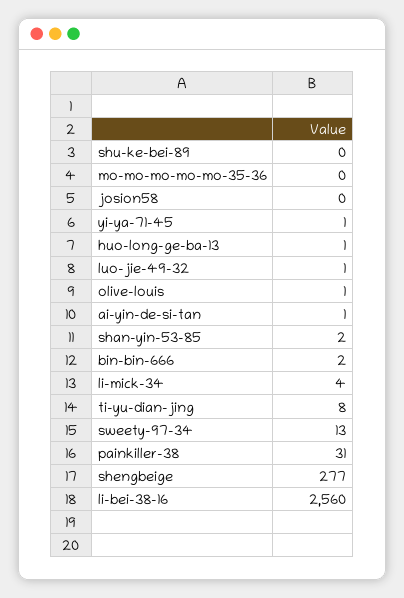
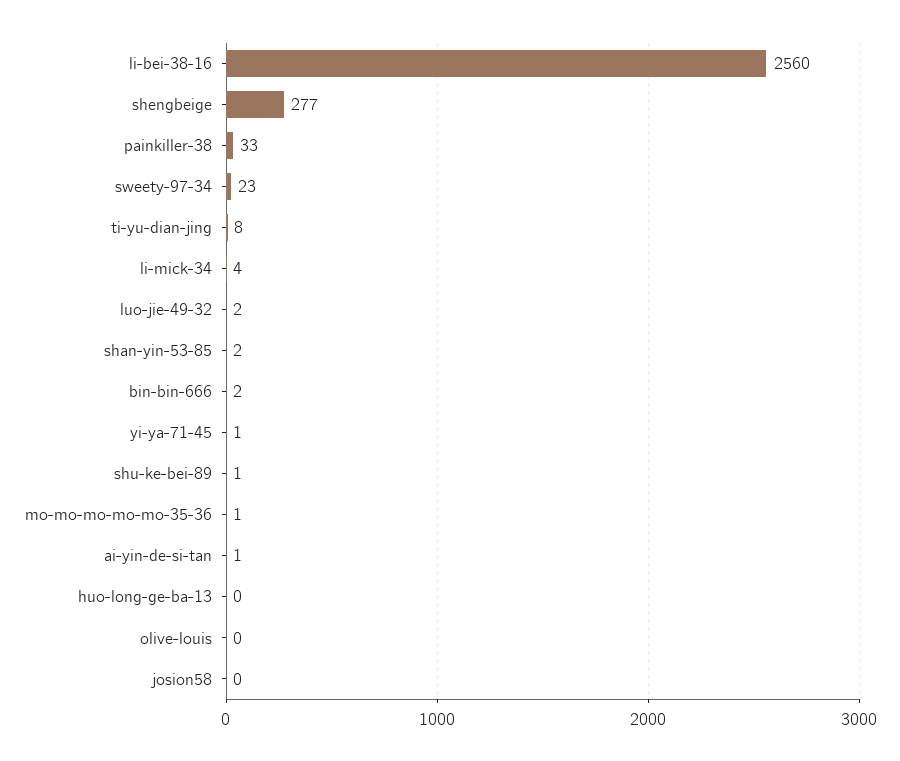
  {
-   "shu-ke-bei-89": 0,
+   "shu-ke-bei-89": 1,
-   "mo-mo-mo-mo-mo-35-36": 0,
+   "mo-mo-mo-mo-mo-35-36": 1,
    "josion58": 0,
    "yi-ya-71-45": 1,
-   "huo-long-ge-ba-13": 1,
+   "huo-long-ge-ba-13": 0,
-   "luo-jie-49-32": 1,
+   "luo-jie-49-32": 2,
-   "olive-louis": 1,
+   "olive-louis": 0,
    "ai-yin-de-si-tan": 1,
    "shan-yin-53-85": 2,
    "bin-bin-666": 2,
    "li-mick-34": 4,
    "ti-yu-dian-jing": 8,
-   "sweety-97-34": 13,
+   "sweety-97-34": 23,
-   "painkiller-38": 31,
+   "painkiller-38": 33,
    "shengbeige": 277,
    "li-bei-38-16": 2560
  }

